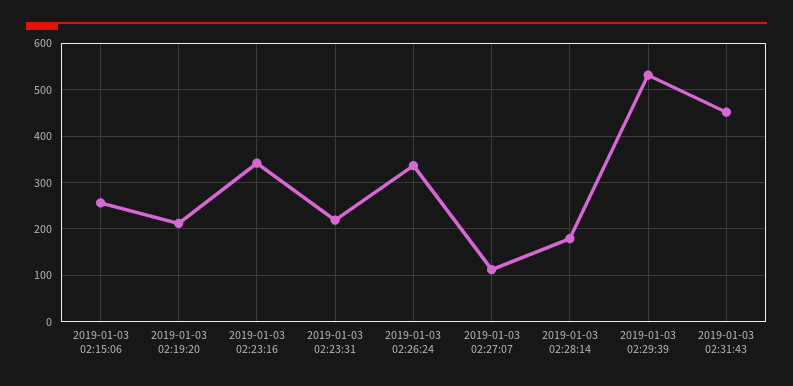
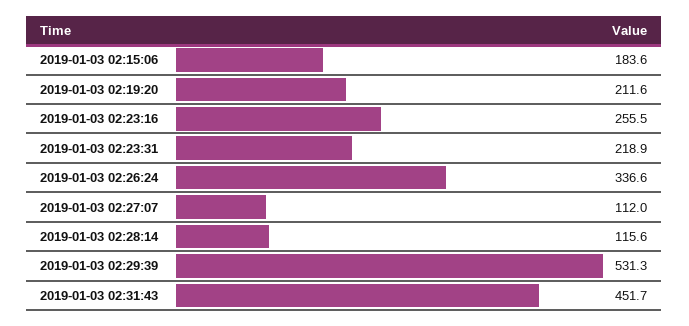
  {
-   "2019-01-03 02:15:06": 260,
+   "2019-01-03 02:15:06": 183.6,
    "2019-01-03 02:19:20": 211.6,
-   "2019-01-03 02:23:16": 340,
+   "2019-01-03 02:23:16": 255.5,
    "2019-01-03 02:23:31": 218.9,
    "2019-01-03 02:26:24": 336.6,
    "2019-01-03 02:27:07": 112,
-   "2019-01-03 02:28:14": 180,
+   "2019-01-03 02:28:14": 115.6,
    "2019-01-03 02:29:39": 531.3,
    "2019-01-03 02:31:43": 451.7
  }

